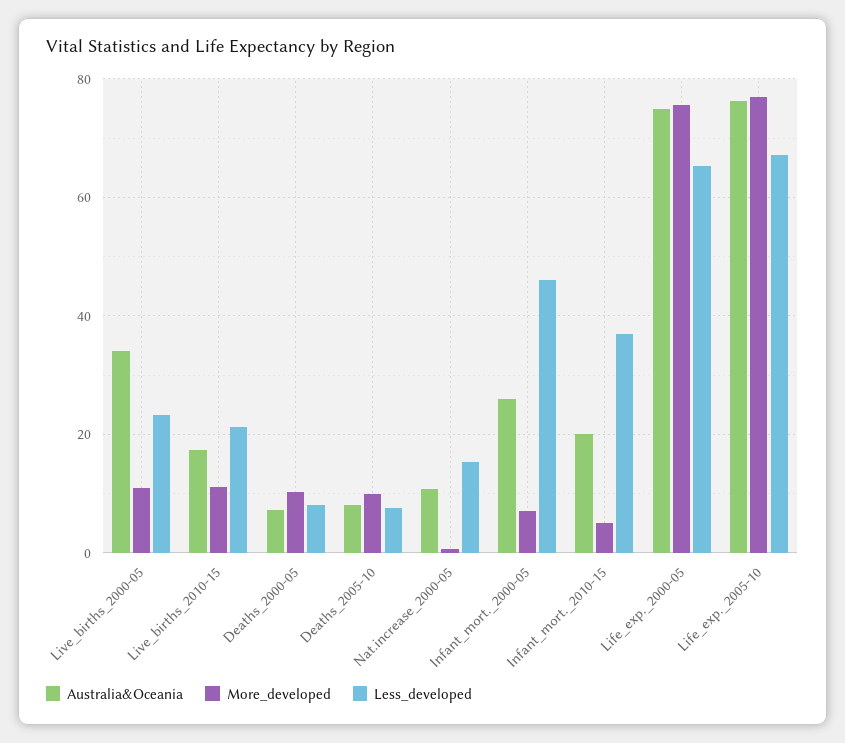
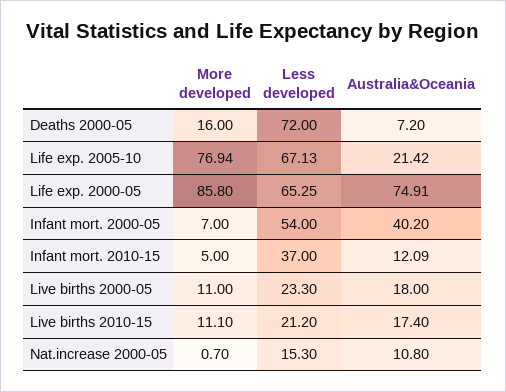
  {
    "Australia&Oceania": {
-     "Live_births_2000-05": 34,
+     "Live_births_2000-05": 18,
      "Live_births_2010-15": 17.4,
      "Deaths_2000-05": 7.2,
-     "Deaths_2005-10": 8,
      "Nat.increase_2000-05": 10.8,
-     "Infant_mort._2000-05": 26,
+     "Infant_mort._2000-05": 40.2,
-     "Infant_mort._2010-15": 20,
+     "Infant_mort._2010-15": 12.09,
      "Life_exp._2000-05": 74.91,
-     "Life_exp._2005-10": 76
+     "Life_exp._2005-10": 21.42
    },
    "More_developed": {
      "Live_births_2000-05": 11,
      "Live_births_2010-15": 11.1,
-     "Deaths_2000-05": 10,
+     "Deaths_2000-05": 16,
-     "Deaths_2005-10": 10,
      "Nat.increase_2000-05": 0.7,
      "Infant_mort._2000-05": 7,
      "Infant_mort._2010-15": 5,
-     "Life_exp._2000-05": 76,
+     "Life_exp._2000-05": 85.8,
      "Life_exp._2005-10": 76.94
    },
    "Less_developed": {
      "Live_births_2000-05": 23.3,
      "Live_births_2010-15": 21.2,
-     "Deaths_2000-05": 8,
+     "Deaths_2000-05": 72,
-     "Deaths_2005-10": 8,
      "Nat.increase_2000-05": 15.3,
-     "Infant_mort._2000-05": 46,
+     "Infant_mort._2000-05": 54,
      "Infant_mort._2010-15": 37,
      "Life_exp._2000-05": 65.25,
      "Life_exp._2005-10": 67.13
    }
  }

